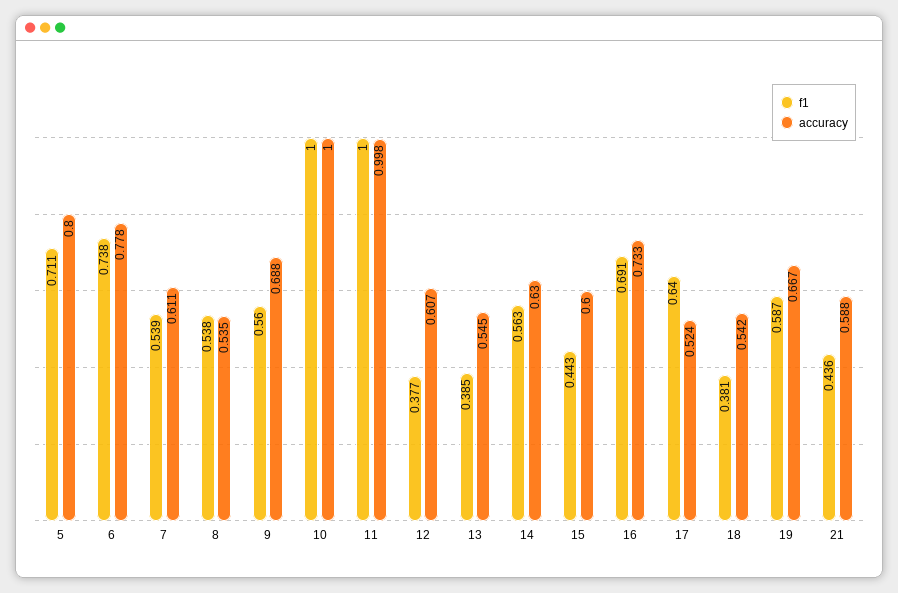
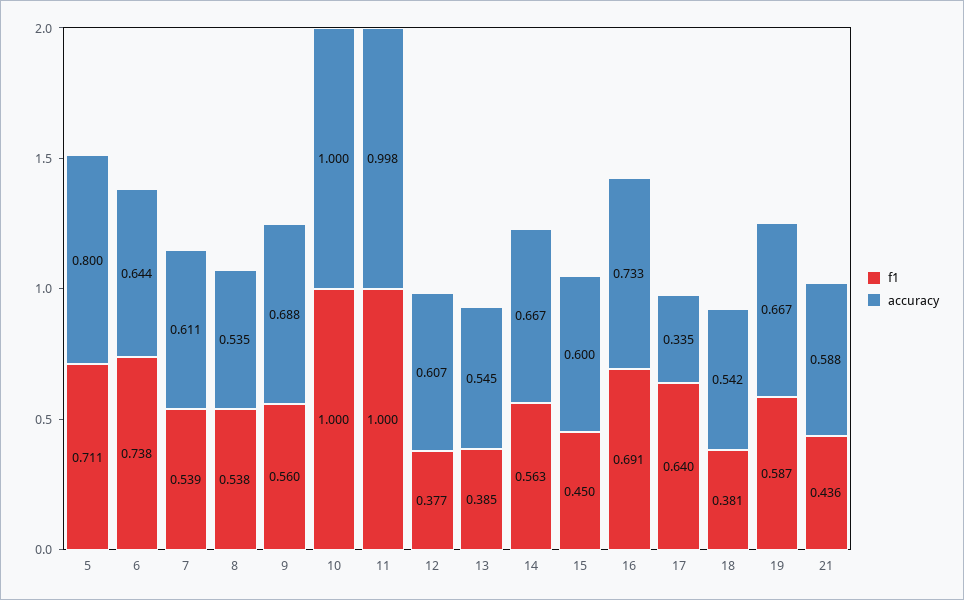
  {
    "f1": {
      "5": 0.711,
      "6": 0.738,
      "7": 0.539,
      "8": 0.538,
      "9": 0.56,
      "10": 1,
      "11": 1,
      "12": 0.377,
      "13": 0.385,
      "14": 0.563,
-     "15": 0.443,
+     "15": 0.45,
      "16": 0.691,
      "17": 0.64,
      "18": 0.381,
      "19": 0.587,
      "21": 0.436
    },
    "accuracy": {
      "5": 0.8,
-     "6": 0.778,
+     "6": 0.644,
      "7": 0.611,
      "8": 0.535,
      "9": 0.688,
      "10": 1,
      "11": 0.998,
      "12": 0.607,
      "13": 0.545,
-     "14": 0.63,
+     "14": 0.667,
      "15": 0.6,
      "16": 0.733,
-     "17": 0.524,
+     "17": 0.335,
      "18": 0.542,
      "19": 0.667,
      "21": 0.588
    }
  }

